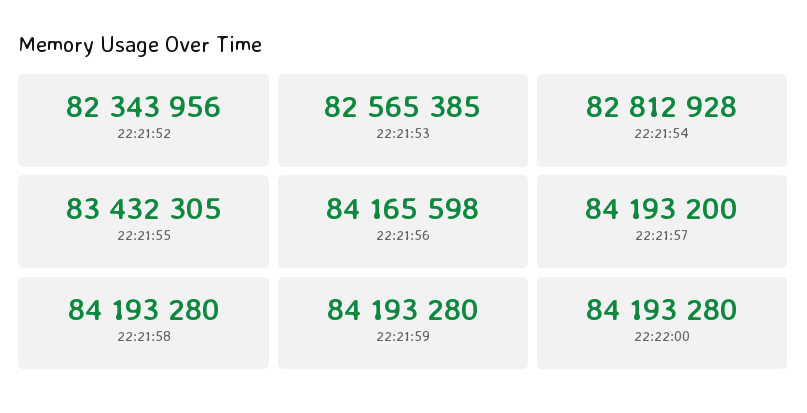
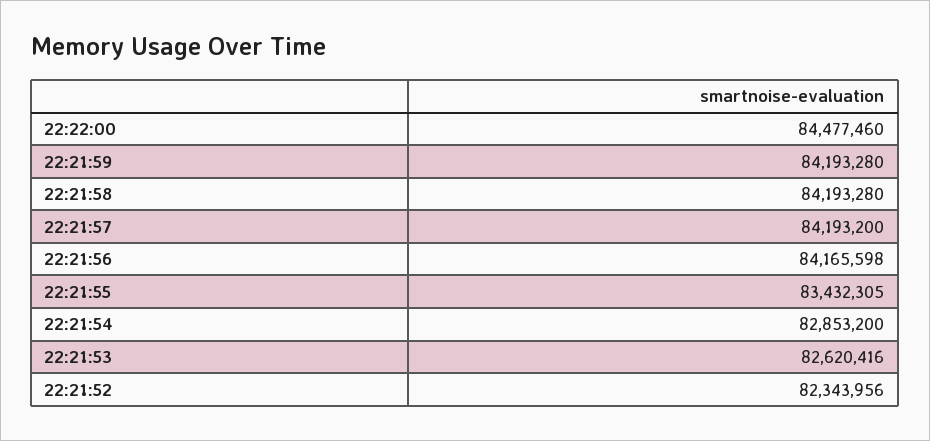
  {
    "22:21:52": 82343956,
-   "22:21:53": 82565385,
+   "22:21:53": 82620416,
-   "22:21:54": 82812928,
+   "22:21:54": 82853200,
    "22:21:55": 83432305,
    "22:21:56": 84165598,
    "22:21:57": 84193200,
    "22:21:58": 84193280,
    "22:21:59": 84193280,
-   "22:22:00": 84193280
+   "22:22:00": 84477460
  }

